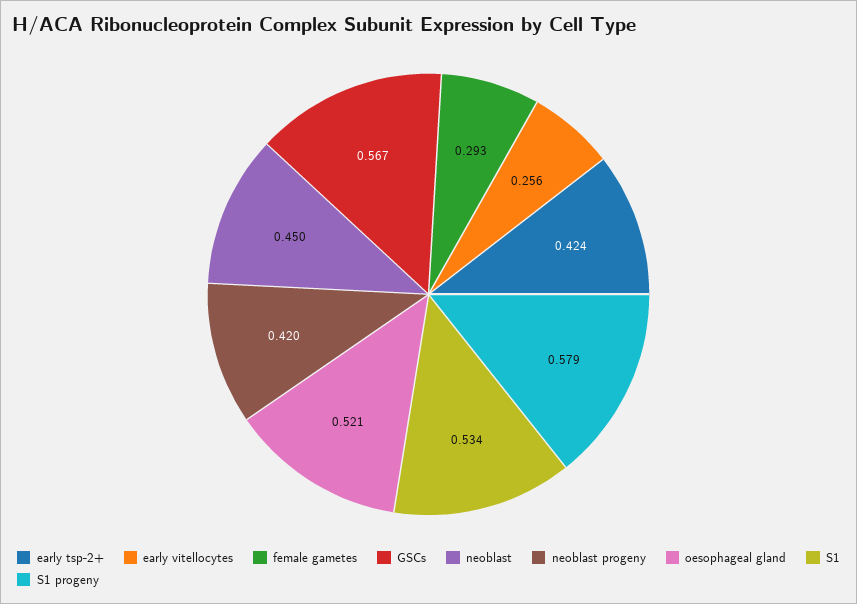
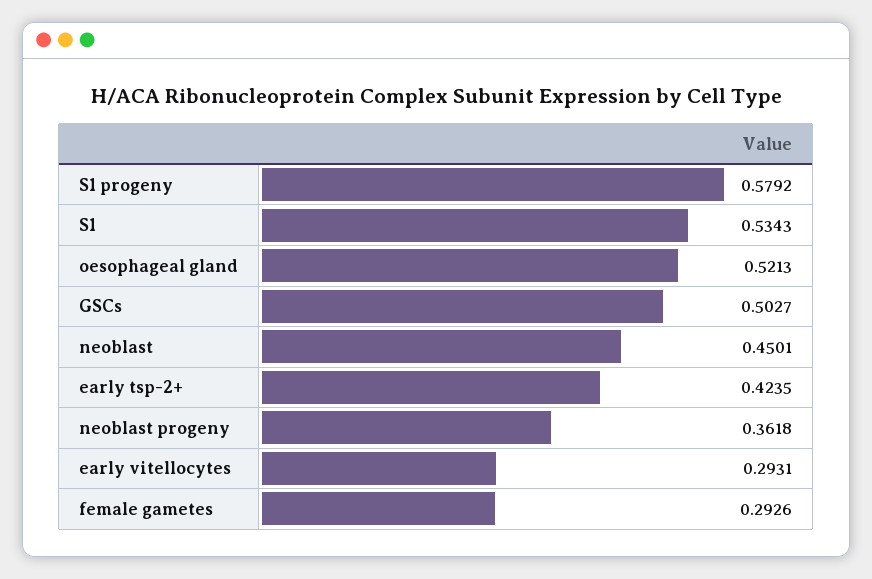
  {
    "early tsp-2+": 0.4235,
-   "early vitellocytes": 0.256,
+   "early vitellocytes": 0.2931,
    "female gametes": 0.2926,
-   "GSCs": 0.567,
+   "GSCs": 0.5027,
    "neoblast": 0.4501,
-   "neoblast progeny": 0.42,
+   "neoblast progeny": 0.3618,
    "oesophageal gland": 0.5213,
    "S1": 0.5343,
    "S1 progeny": 0.5792
  }

